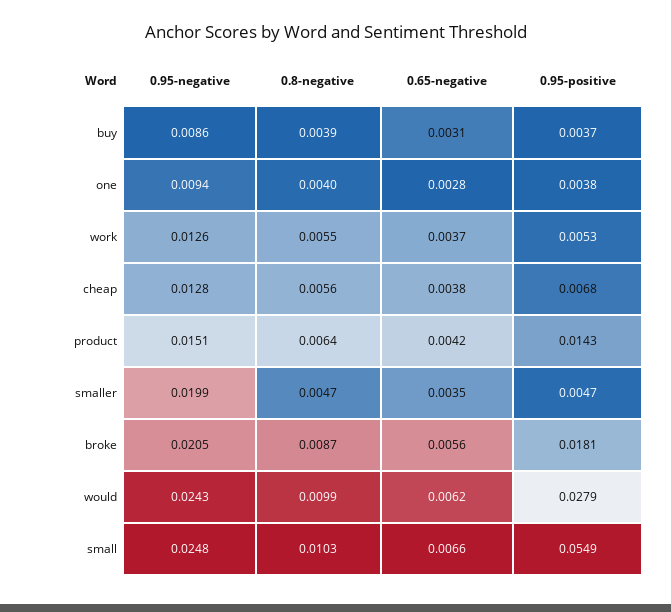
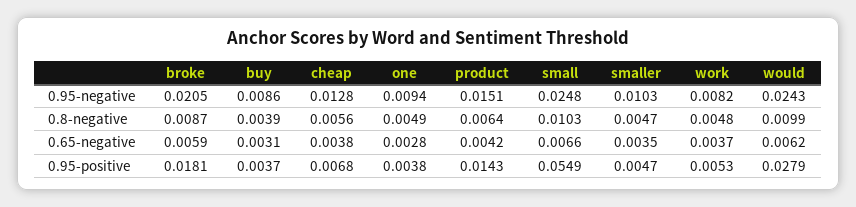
  {
    "0.95-negative": {
      "buy": 0.0086,
      "one": 0.0094,
-     "work": 0.0126,
+     "work": 0.0082,
      "cheap": 0.0128,
      "product": 0.0151,
-     "smaller": 0.0199,
+     "smaller": 0.0103,
      "broke": 0.0205,
      "would": 0.0243,
      "small": 0.0248
    },
    "0.8-negative": {
      "buy": 0.0039,
-     "one": 0.004,
+     "one": 0.0049,
-     "work": 0.0055,
+     "work": 0.0048,
      "cheap": 0.0056,
      "product": 0.0064,
      "smaller": 0.0047,
      "broke": 0.0087,
      "would": 0.0099,
      "small": 0.0103
    },
    "0.65-negative": {
      "buy": 0.0031,
      "one": 0.0028,
      "work": 0.0037,
      "cheap": 0.0038,
      "product": 0.0042,
      "smaller": 0.0035,
-     "broke": 0.0056,
+     "broke": 0.0059,
      "would": 0.0062,
      "small": 0.0066
    },
    "0.95-positive": {
      "buy": 0.0037,
      "one": 0.0038,
      "work": 0.0053,
      "cheap": 0.0068,
      "product": 0.0143,
      "smaller": 0.0047,
      "broke": 0.0181,
      "would": 0.0279,
      "small": 0.0549
    }
  }

